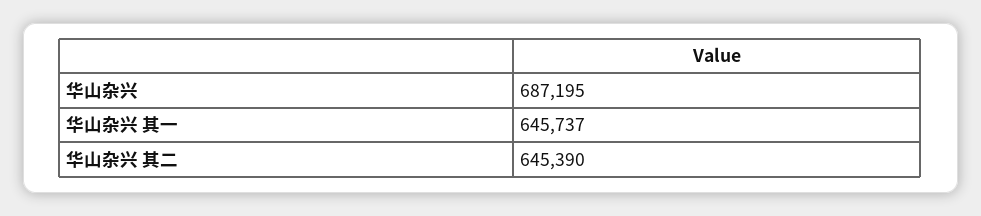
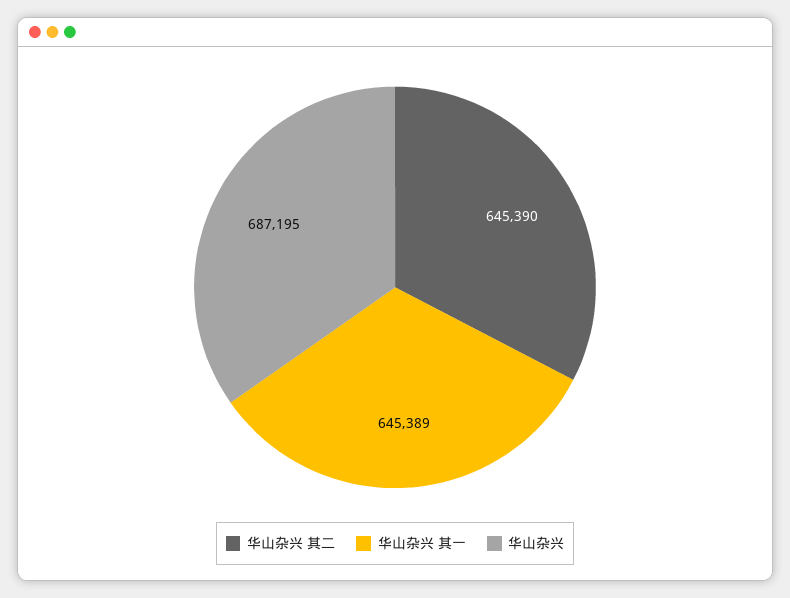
  {
    "华山杂兴": 687195,
-   "华山杂兴 其一": 645737,
+   "华山杂兴 其一": 645389,
    "华山杂兴 其二": 645390
  }

